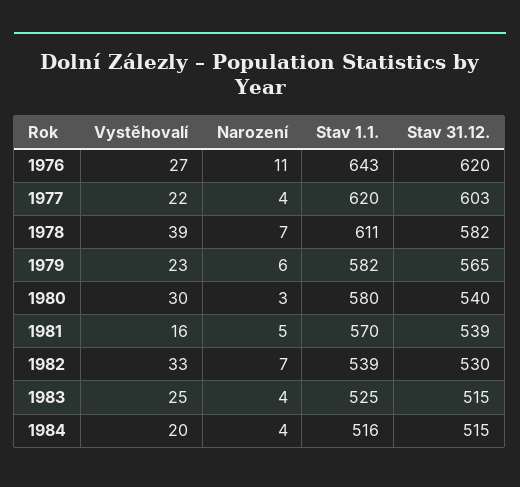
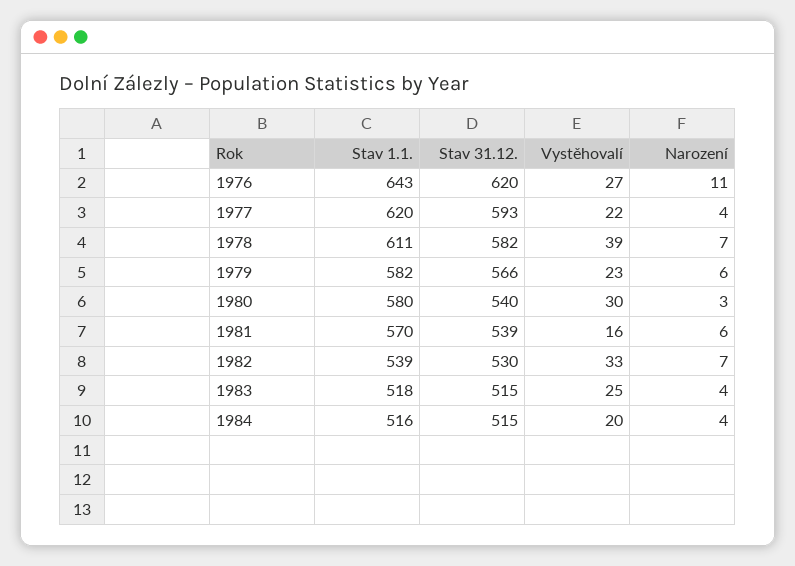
  {
    "Vystěhovalí": {
      "1976": 27,
      "1977": 22,
      "1978": 39,
      "1979": 23,
      "1980": 30,
      "1981": 16,
      "1982": 33,
      "1983": 25,
      "1984": 20
    },
    "Narození": {
      "1976": 11,
      "1977": 4,
      "1978": 7,
      "1979": 6,
      "1980": 3,
-     "1981": 5,
+     "1981": 6,
      "1982": 7,
      "1983": 4,
      "1984": 4
    },
    "Stav 1.1.": {
      "1976": 643,
      "1977": 620,
      "1978": 611,
      "1979": 582,
      "1980": 580,
      "1981": 570,
      "1982": 539,
-     "1983": 525,
+     "1983": 518,
      "1984": 516
    },
    "Stav 31.12.": {
      "1976": 620,
-     "1977": 603,
+     "1977": 593,
      "1978": 582,
-     "1979": 565,
+     "1979": 566,
      "1980": 540,
      "1981": 539,
      "1982": 530,
      "1983": 515,
      "1984": 515
    }
  }

